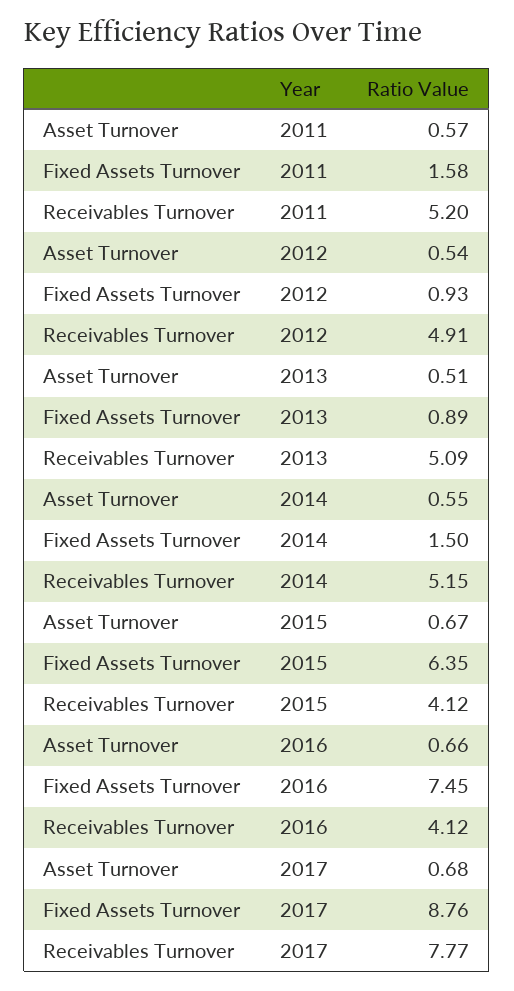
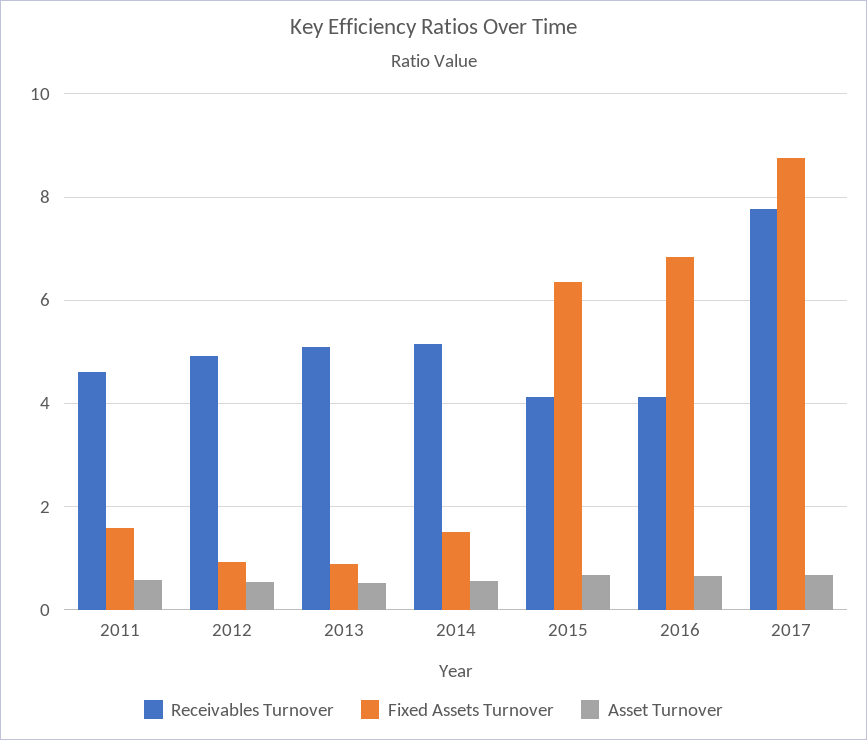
  {
    "Asset Turnover": {
      "2011": 0.57,
      "2012": 0.54,
      "2013": 0.51,
      "2014": 0.55,
      "2015": 0.67,
      "2016": 0.66,
      "2017": 0.68
    },
    "Fixed Assets Turnover": {
      "2011": 1.58,
      "2012": 0.93,
      "2013": 0.89,
      "2014": 1.5,
      "2015": 6.35,
-     "2016": 7.45,
+     "2016": 6.8,
      "2017": 8.76
    },
    "Receivables Turnover": {
-     "2011": 5.2,
+     "2011": 4.6,
      "2012": 4.91,
      "2013": 5.09,
      "2014": 5.15,
      "2015": 4.12,
      "2016": 4.12,
      "2017": 7.77
    }
  }

